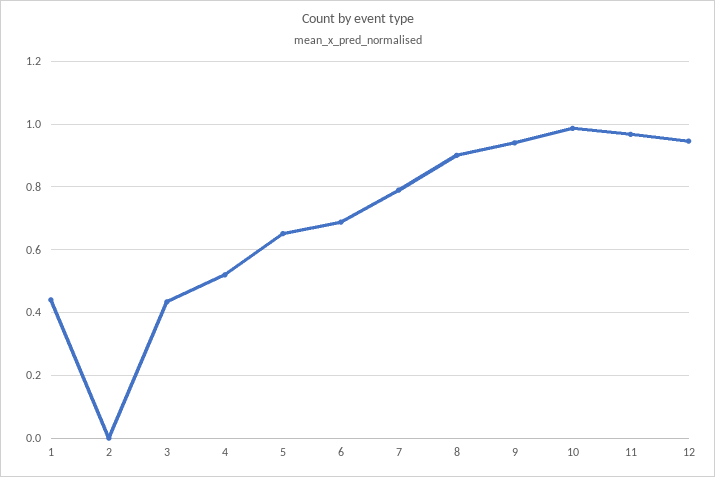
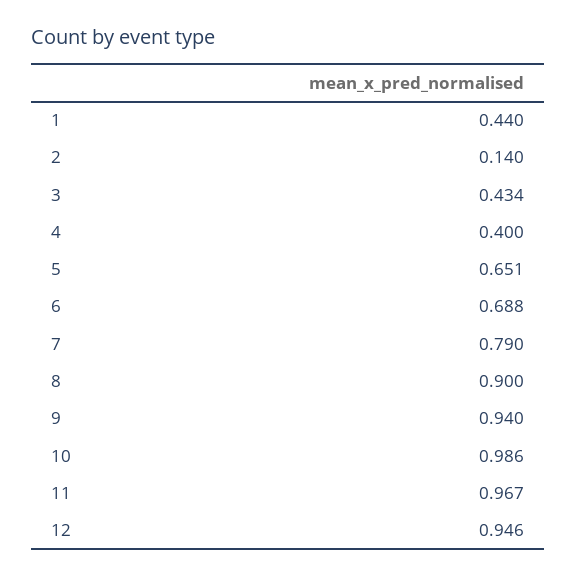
  {
    "1": 0.44,
-   "2": 0,
+   "2": 0.14,
    "3": 0.434,
-   "4": 0.52,
+   "4": 0.4,
    "5": 0.651,
    "6": 0.688,
    "7": 0.79,
    "8": 0.9,
    "9": 0.94,
    "10": 0.986,
    "11": 0.967,
    "12": 0.946
  }

